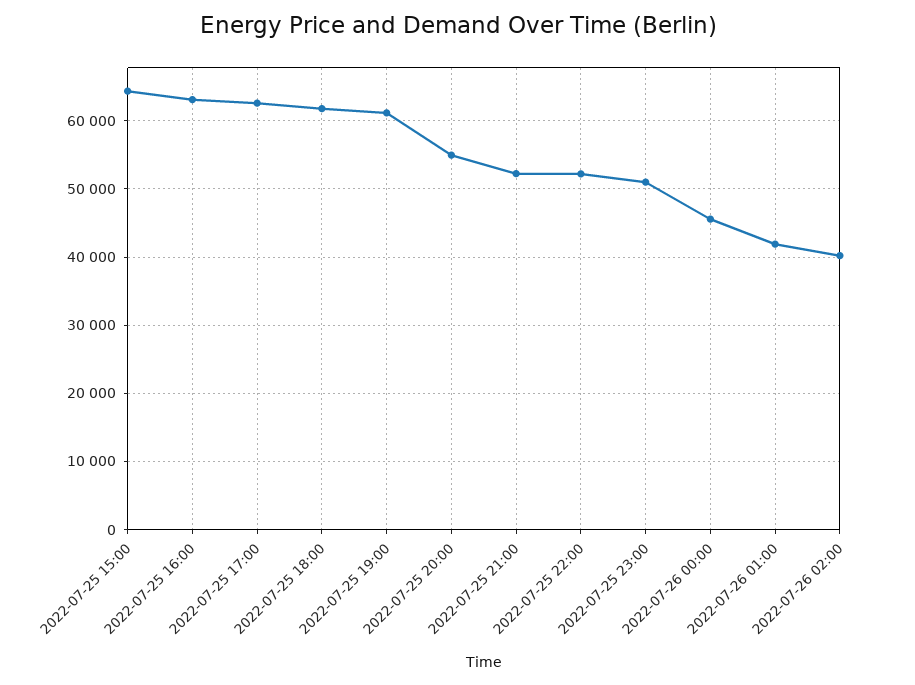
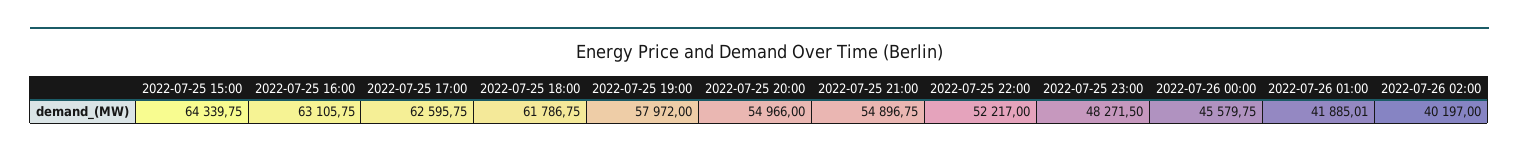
  {
    "2022-07-25 15:00": 64339.75,
    "2022-07-25 16:00": 63105.75,
    "2022-07-25 17:00": 62595.75,
    "2022-07-25 18:00": 61786.75,
-   "2022-07-25 19:00": 61000,
+   "2022-07-25 19:00": 57972,
    "2022-07-25 20:00": 54966,
-   "2022-07-25 21:00": 52000,
+   "2022-07-25 21:00": 54896.75,
    "2022-07-25 22:00": 52217,
-   "2022-07-25 23:00": 51000,
+   "2022-07-25 23:00": 48271.5,
    "2022-07-26 00:00": 45579.75,
    "2022-07-26 01:00": 41885.01,
    "2022-07-26 02:00": 40197
  }

